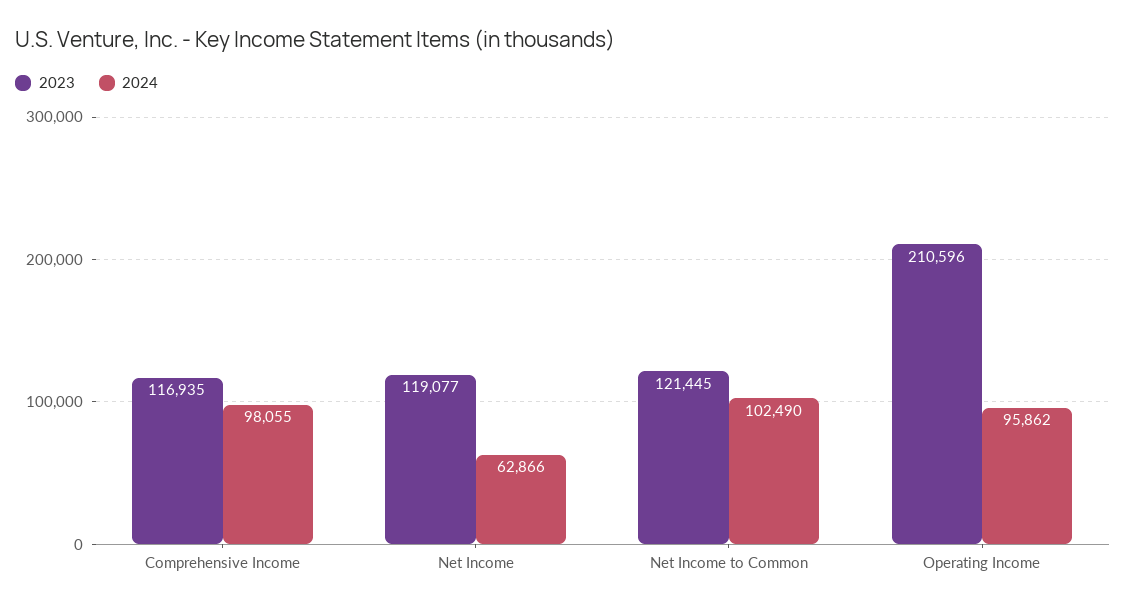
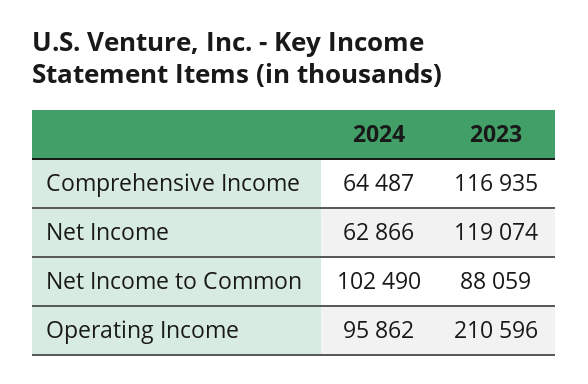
  {
    "2023": {
      "Comprehensive Income": 116935,
-     "Net Income": 119077,
+     "Net Income": 119074,
-     "Net Income to Common": 121445,
+     "Net Income to Common": 88059,
      "Operating Income": 210596
    },
    "2024": {
-     "Comprehensive Income": 98055,
+     "Comprehensive Income": 64487,
      "Net Income": 62866,
      "Net Income to Common": 102490,
      "Operating Income": 95862
    }
  }

